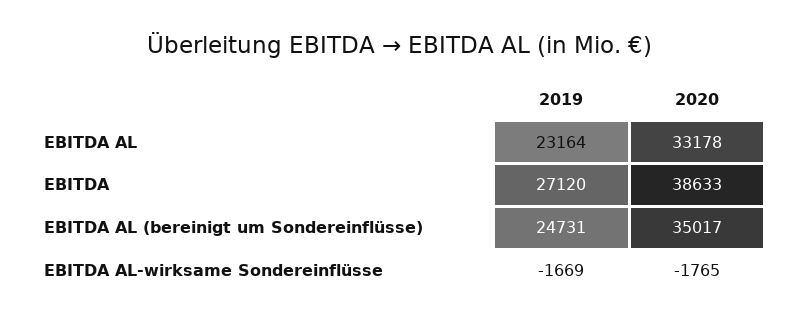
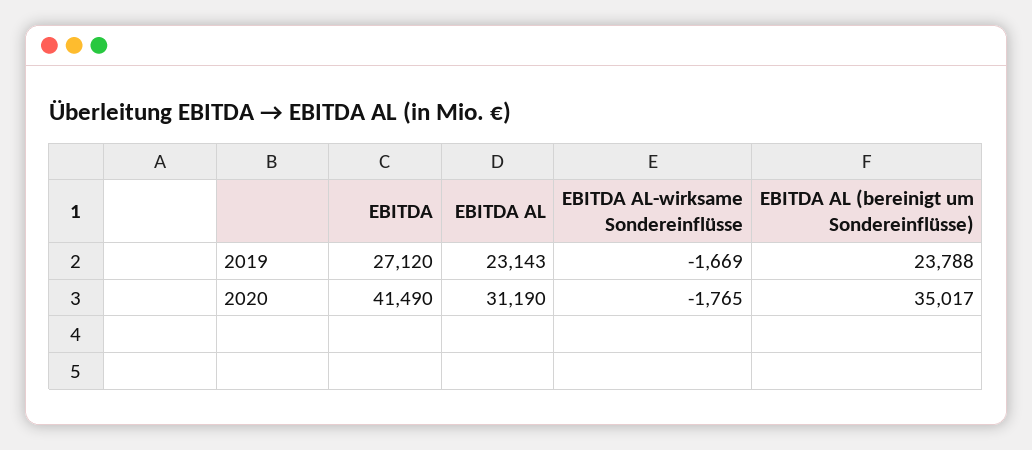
  {
    "2019": {
-     "EBITDA AL": 23164,
+     "EBITDA AL": 23143,
      "EBITDA": 27120,
-     "EBITDA AL (bereinigt um Sondereinflüsse)": 24731,
+     "EBITDA AL (bereinigt um Sondereinflüsse)": 23788,
      "EBITDA AL-wirksame Sondereinflüsse": -1669
    },
    "2020": {
-     "EBITDA AL": 33178,
+     "EBITDA AL": 31190,
-     "EBITDA": 38633,
+     "EBITDA": 41490,
      "EBITDA AL (bereinigt um Sondereinflüsse)": 35017,
      "EBITDA AL-wirksame Sondereinflüsse": -1765
    }
  }

